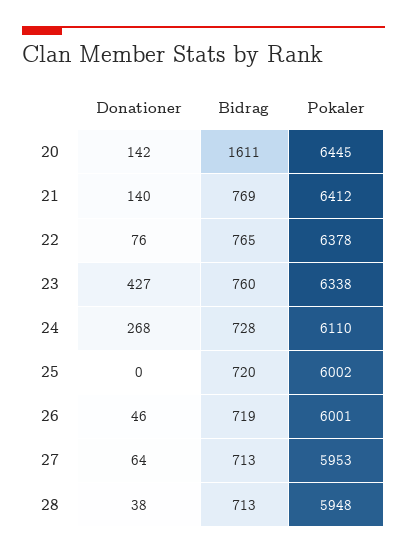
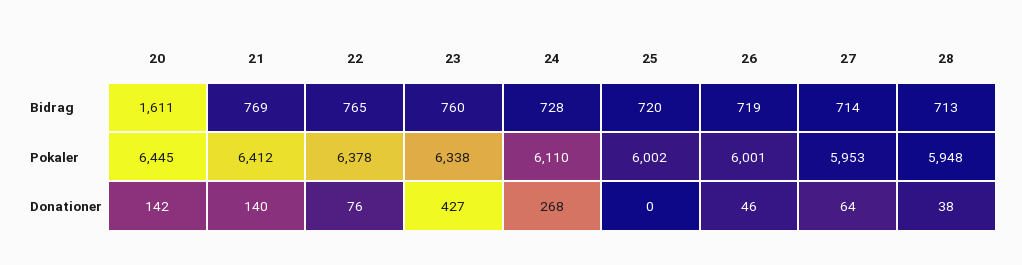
  {
    "Donationer": {
      "20": 142,
      "21": 140,
      "22": 76,
      "23": 427,
      "24": 268,
      "25": 0,
      "26": 46,
      "27": 64,
      "28": 38
    },
    "Bidrag": {
      "20": 1611,
      "21": 769,
      "22": 765,
      "23": 760,
      "24": 728,
      "25": 720,
      "26": 719,
-     "27": 713,
+     "27": 714,
      "28": 713
    },
    "Pokaler": {
      "20": 6445,
      "21": 6412,
      "22": 6378,
      "23": 6338,
      "24": 6110,
      "25": 6002,
      "26": 6001,
      "27": 5953,
      "28": 5948
    }
  }

